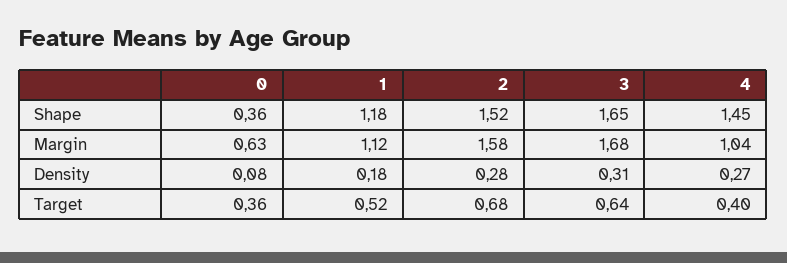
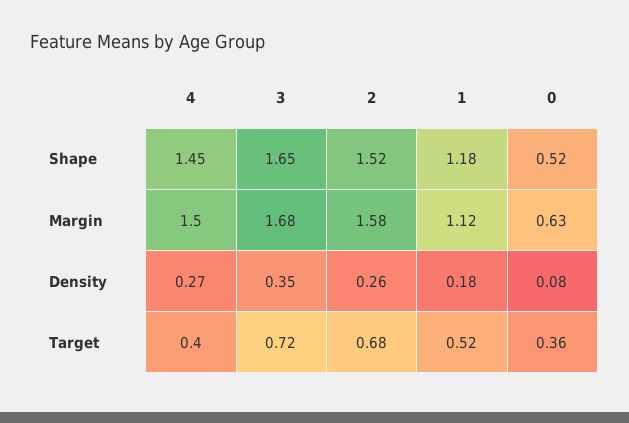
  {
    "0": {
-     "Shape": 0.36,
+     "Shape": 0.52,
      "Margin": 0.63,
      "Density": 0.08,
      "Target": 0.36
    },
    "1": {
      "Shape": 1.18,
      "Margin": 1.12,
      "Density": 0.18,
      "Target": 0.52
    },
    "2": {
      "Shape": 1.52,
      "Margin": 1.58,
-     "Density": 0.28,
+     "Density": 0.26,
      "Target": 0.68
    },
    "3": {
      "Shape": 1.65,
      "Margin": 1.68,
-     "Density": 0.31,
+     "Density": 0.35,
-     "Target": 0.64
+     "Target": 0.72
    },
    "4": {
      "Shape": 1.45,
-     "Margin": 1.04,
+     "Margin": 1.5,
      "Density": 0.27,
      "Target": 0.4
    }
  }

